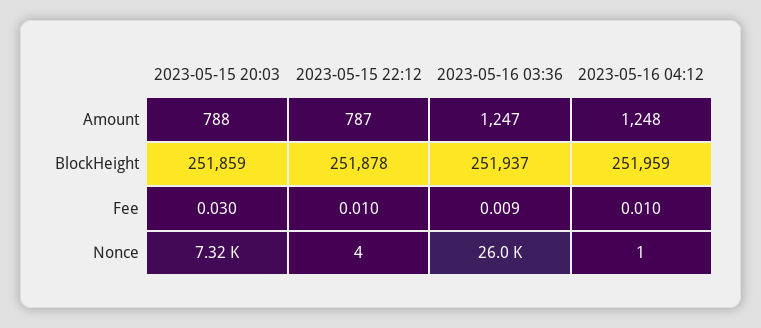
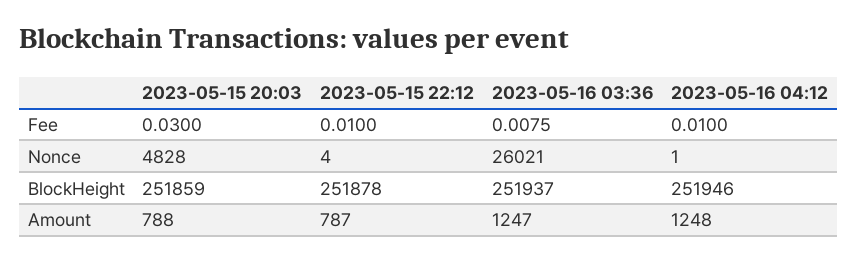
  {
    "2023-05-15 20:03": {
      "Amount": 788,
      "BlockHeight": 251859,
      "Fee": 0.03,
-     "Nonce": 7320
+     "Nonce": 4828
    },
    "2023-05-15 22:12": {
      "Amount": 787,
      "BlockHeight": 251878,
      "Fee": 0.01,
      "Nonce": 4
    },
    "2023-05-16 03:36": {
      "Amount": 1247,
      "BlockHeight": 251937,
-     "Fee": 0.009,
+     "Fee": 0.0075,
      "Nonce": 26021
    },
    "2023-05-16 04:12": {
      "Amount": 1248,
-     "BlockHeight": 251959,
+     "BlockHeight": 251946,
      "Fee": 0.01,
      "Nonce": 1
    }
  }

